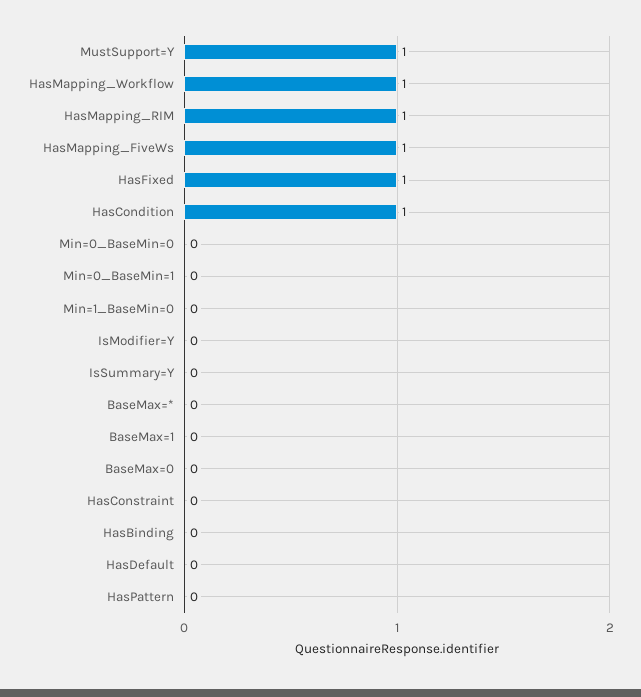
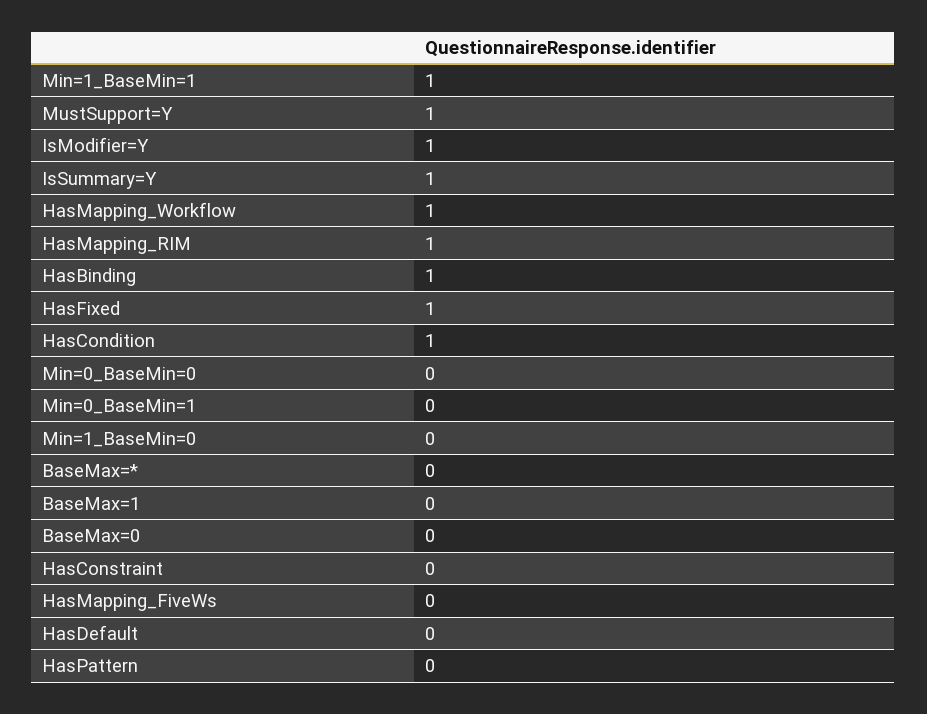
  {
    "MustSupport=Y": 1,
    "HasMapping_Workflow": 1,
    "HasMapping_RIM": 1,
-   "HasMapping_FiveWs": 1,
+   "HasMapping_FiveWs": 0,
    "HasFixed": 1,
    "HasCondition": 1,
    "Min=0_BaseMin=0": 0,
    "Min=0_BaseMin=1": 0,
    "Min=1_BaseMin=0": 0,
-   "IsModifier=Y": 0,
+   "IsModifier=Y": 1,
-   "IsSummary=Y": 0,
+   "IsSummary=Y": 1,
    "BaseMax=*": 0,
    "BaseMax=1": 0,
    "BaseMax=0": 0,
    "HasConstraint": 0,
-   "HasBinding": 0,
+   "HasBinding": 1,
    "HasDefault": 0,
-   "HasPattern": 0
+   "HasPattern": 0,
+   "Min=1_BaseMin=1": 1
  }

